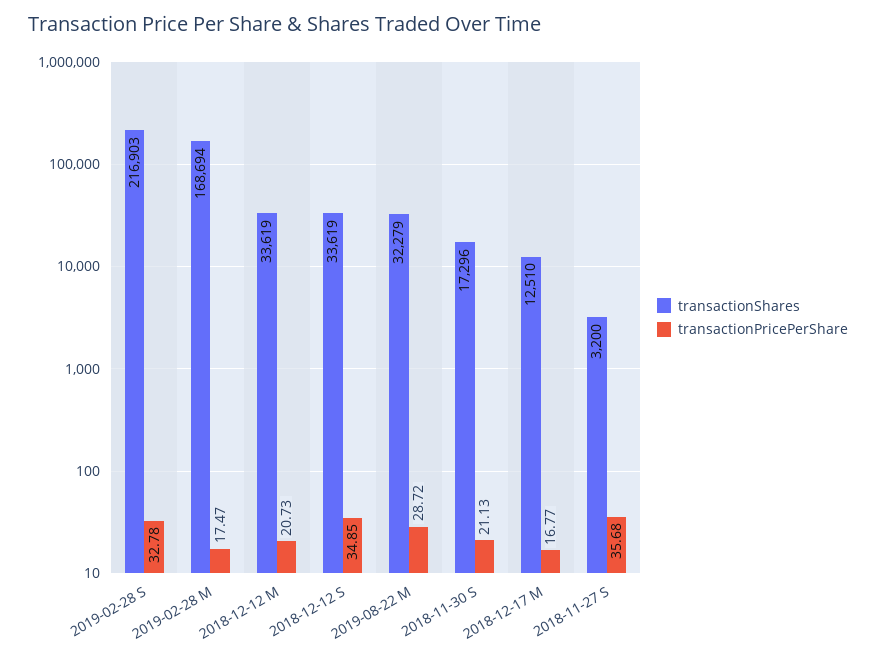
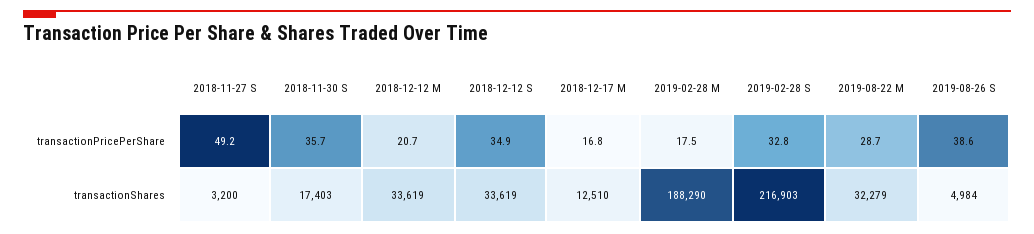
  {
    "transactionShares": {
      "2019-02-28 S": 216903,
-     "2019-02-28 M": 168694,
+     "2019-02-28 M": 188290,
      "2018-12-12 M": 33619,
      "2018-12-12 S": 33619,
      "2019-08-22 M": 32279,
-     "2018-11-30 S": 17296,
+     "2018-11-30 S": 17403,
      "2018-12-17 M": 12510,
-     "2018-11-27 S": 3200
+     "2018-11-27 S": 3200,
+     "2019-08-26 S": 4984
    },
    "transactionPricePerShare": {
      "2019-02-28 S": 32.78,
      "2019-02-28 M": 17.47,
      "2018-12-12 M": 20.73,
      "2018-12-12 S": 34.85,
      "2019-08-22 M": 28.72,
-     "2018-11-30 S": 21.13,
+     "2018-11-30 S": 35.7,
      "2018-12-17 M": 16.77,
-     "2018-11-27 S": 35.68
+     "2018-11-27 S": 49.2,
+     "2019-08-26 S": 38.6
    }
  }

